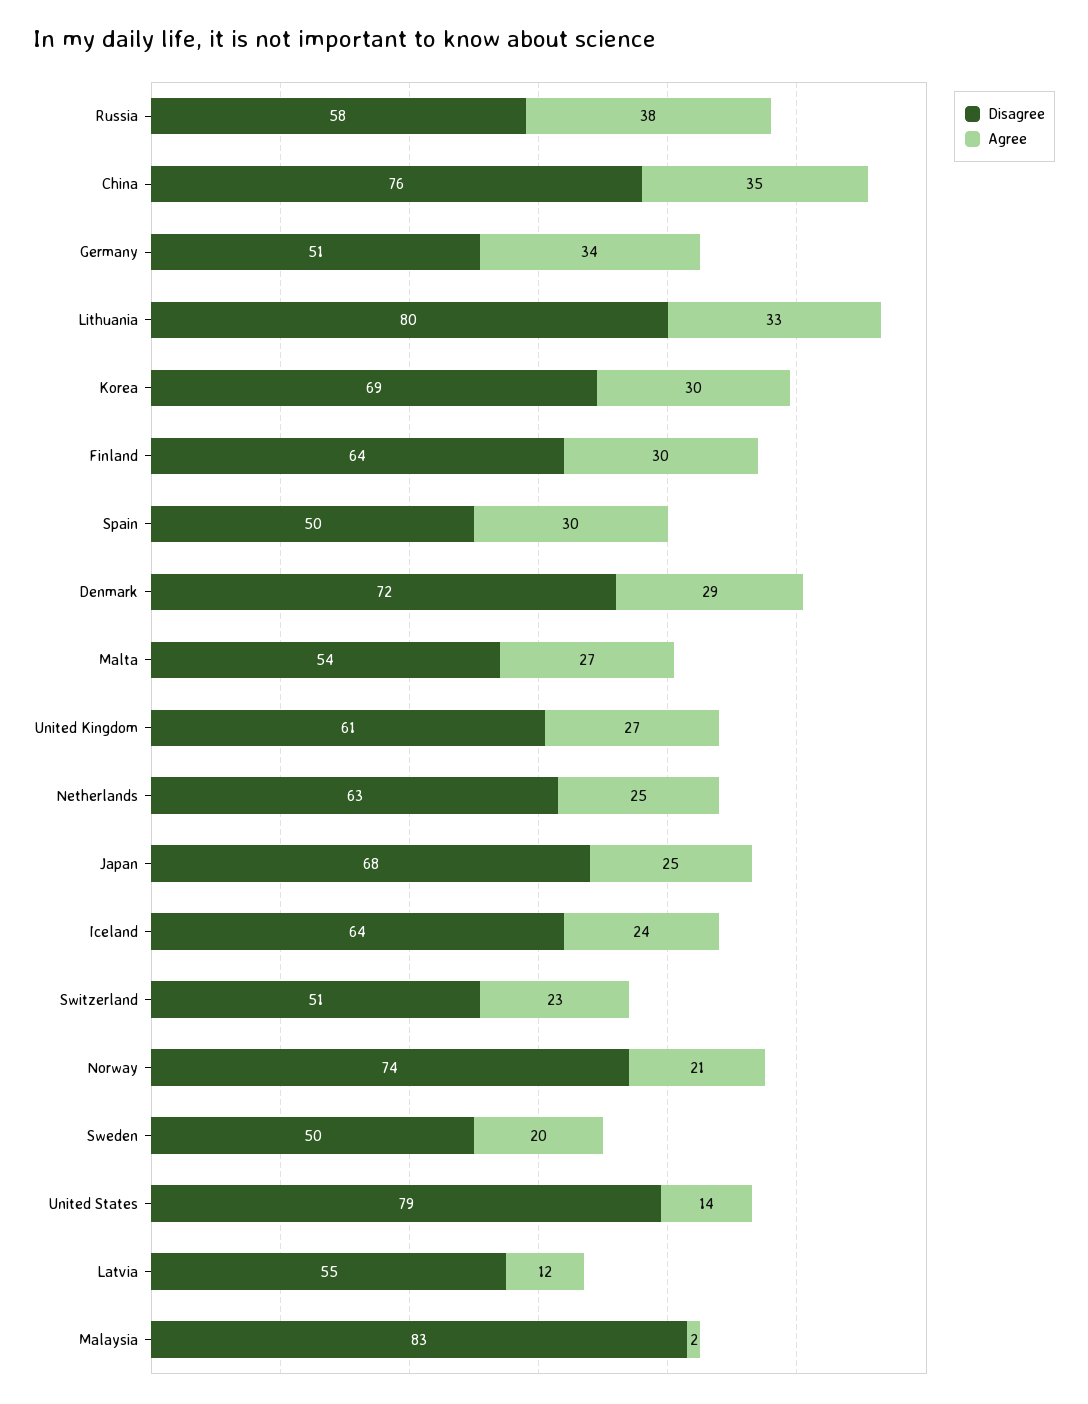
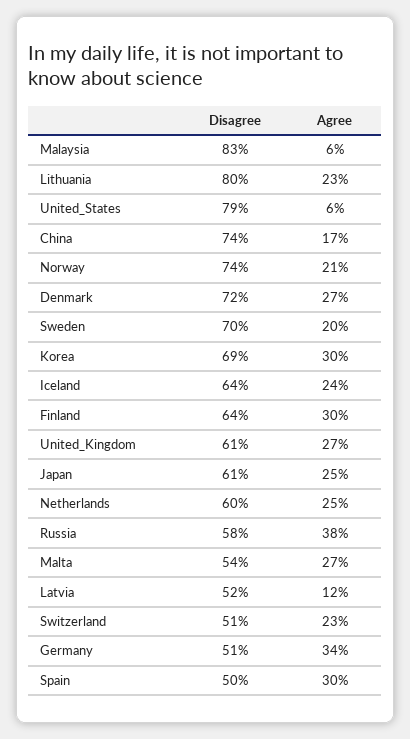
  {
    "Disagree": {
      "Russia": 58,
-     "China": 76,
+     "China": 74,
      "Germany": 51,
      "Lithuania": 80,
      "Korea": 69,
      "Finland": 64,
      "Spain": 50,
      "Denmark": 72,
      "Malta": 54,
      "United Kingdom": 61,
-     "Netherlands": 63,
+     "Netherlands": 60,
-     "Japan": 68,
+     "Japan": 61,
      "Iceland": 64,
      "Switzerland": 51,
      "Norway": 74,
-     "Sweden": 50,
+     "Sweden": 70,
      "United States": 79,
-     "Latvia": 55,
+     "Latvia": 52,
      "Malaysia": 83
    },
    "Agree": {
      "Russia": 38,
-     "China": 35,
+     "China": 17,
      "Germany": 34,
-     "Lithuania": 33,
+     "Lithuania": 23,
      "Korea": 30,
      "Finland": 30,
      "Spain": 30,
-     "Denmark": 29,
+     "Denmark": 27,
      "Malta": 27,
      "United Kingdom": 27,
      "Netherlands": 25,
      "Japan": 25,
      "Iceland": 24,
      "Switzerland": 23,
      "Norway": 21,
      "Sweden": 20,
-     "United States": 14,
+     "United States": 6,
      "Latvia": 12,
-     "Malaysia": 2
+     "Malaysia": 6
    }
  }

